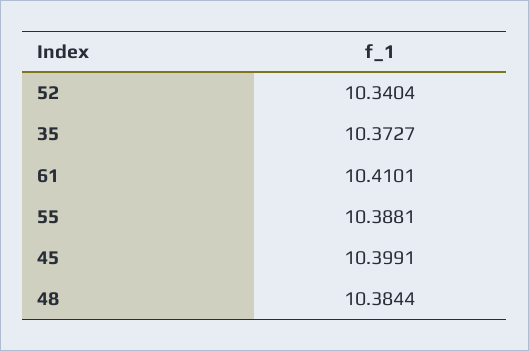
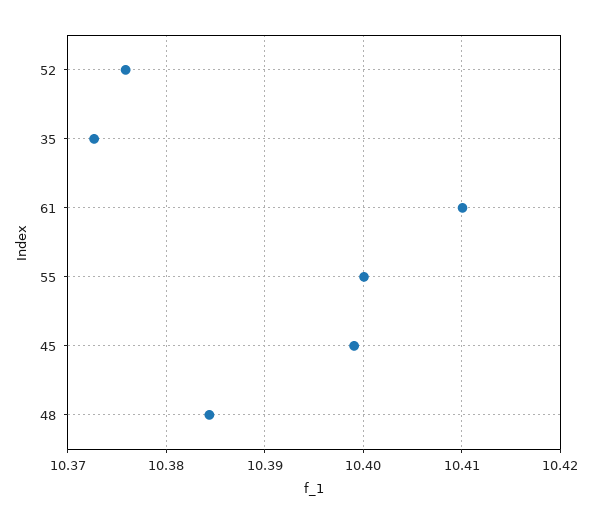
  {
-   "52": 10.3404,
+   "52": 10.376,
    "35": 10.3727,
    "61": 10.4101,
-   "55": 10.3881,
+   "55": 10.4,
    "45": 10.3991,
    "48": 10.3844
  }

